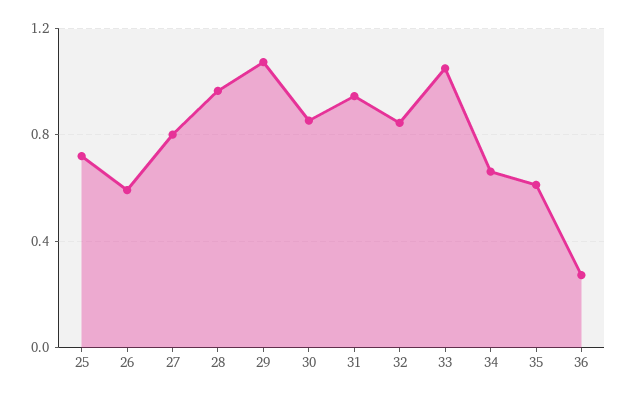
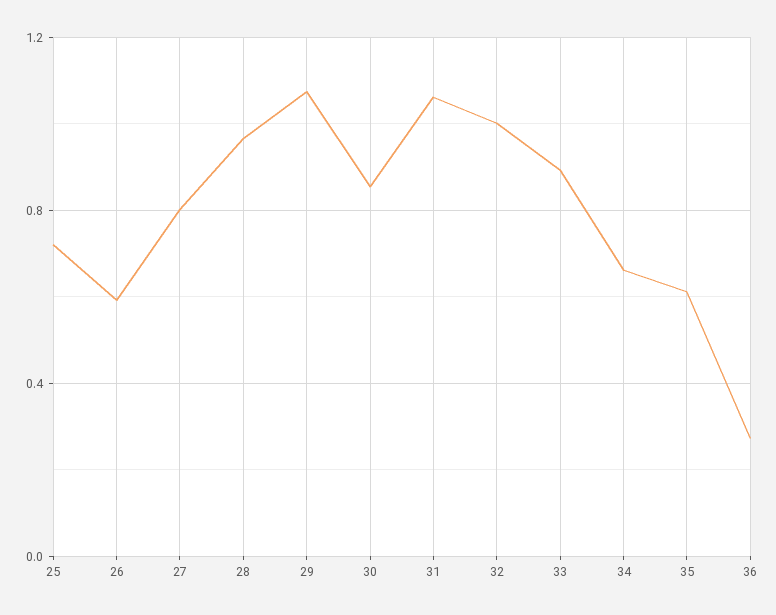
  {
    "25": 0.7,
    "26": 0.6,
    "27": 0.8,
    "28": 0.95,
    "29": 1.05,
    "30": 0.85,
-   "31": 0.95,
+   "31": 1.05,
-   "32": 0.85,
+   "32": 1,
-   "33": 1.05,
+   "33": 0.9,
    "34": 0.65,
    "35": 0.6,
    "36": 0.25
  }

